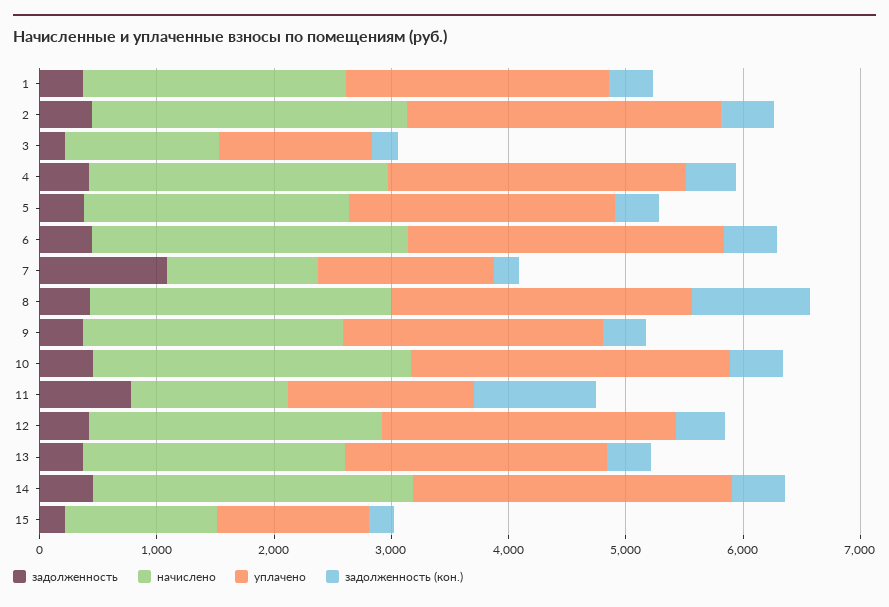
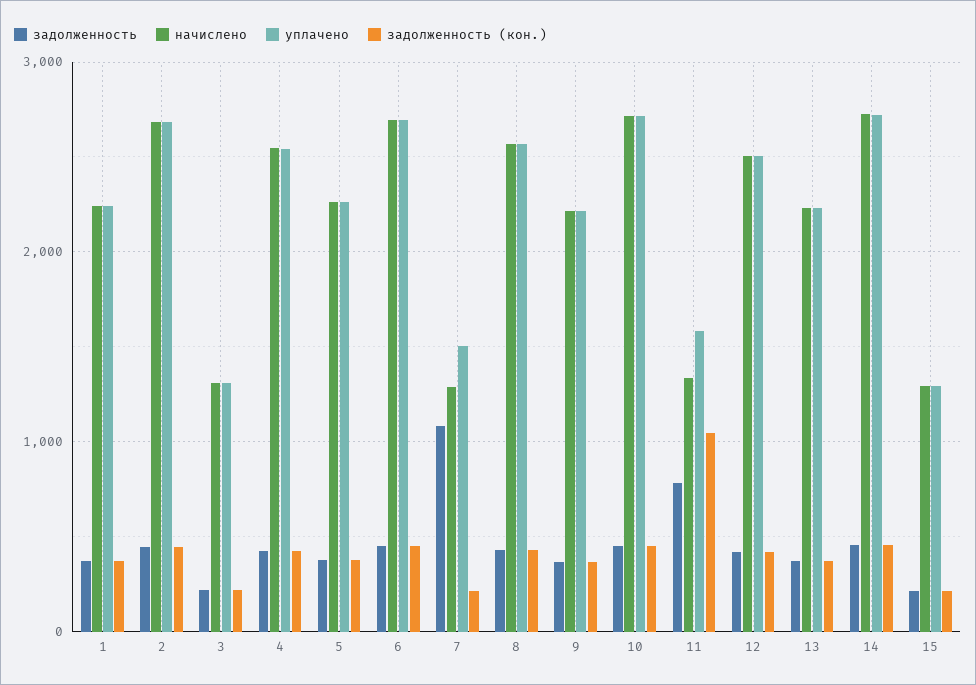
  {
    "задолженность": {
      "1": 400,
      "2": 400,
      "3": 200,
      "4": 400,
      "5": 400,
      "6": 400,
      "7": 1100,
      "8": 400,
      "9": 400,
      "10": 500,
      "11": 800,
      "12": 400,
      "13": 400,
      "14": 500,
      "15": 200
    },
    "начислено": {
      "1": 2200,
      "2": 2700,
      "3": 1300,
      "4": 2500,
      "5": 2300,
      "6": 2700,
      "7": 1300,
      "8": 2600,
      "9": 2200,
      "10": 2700,
      "11": 1300,
      "12": 2500,
      "13": 2200,
      "14": 2700,
      "15": 1300
    },
    "уплачено": {
      "1": 2200,
      "2": 2700,
      "3": 1300,
      "4": 2500,
      "5": 2300,
      "6": 2700,
      "7": 1500,
      "8": 2600,
      "9": 2200,
      "10": 2700,
      "11": 1600,
      "12": 2500,
      "13": 2200,
      "14": 2700,
      "15": 1300
    },
    "задолженность (кон.)": {
      "1": 400,
      "2": 400,
      "3": 200,
      "4": 400,
      "5": 400,
      "6": 400,
      "7": 200,
-     "8": 1000,
+     "8": 400,
      "9": 400,
      "10": 500,
      "11": 1000,
      "12": 400,
      "13": 400,
      "14": 500,
      "15": 200
    }
  }

